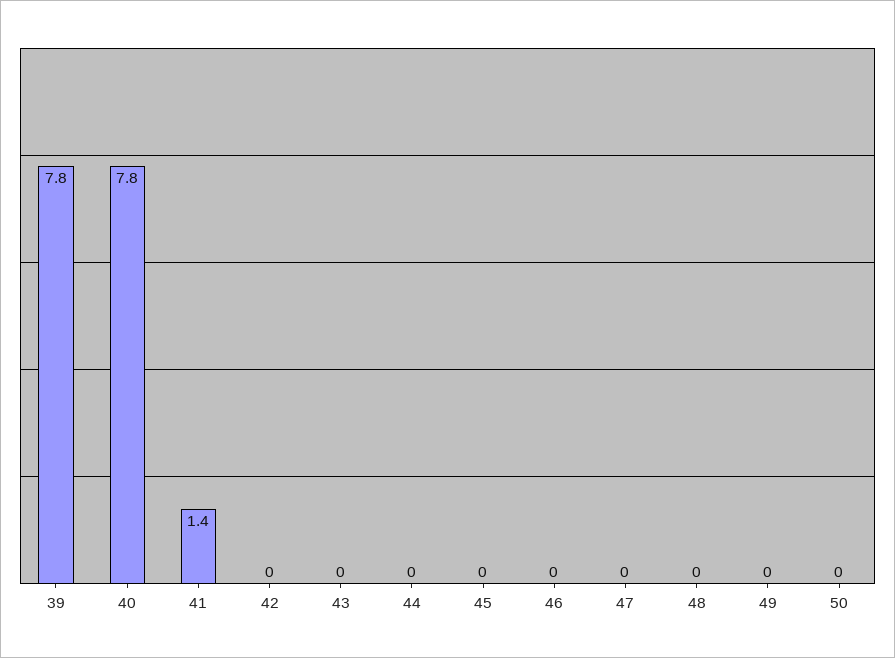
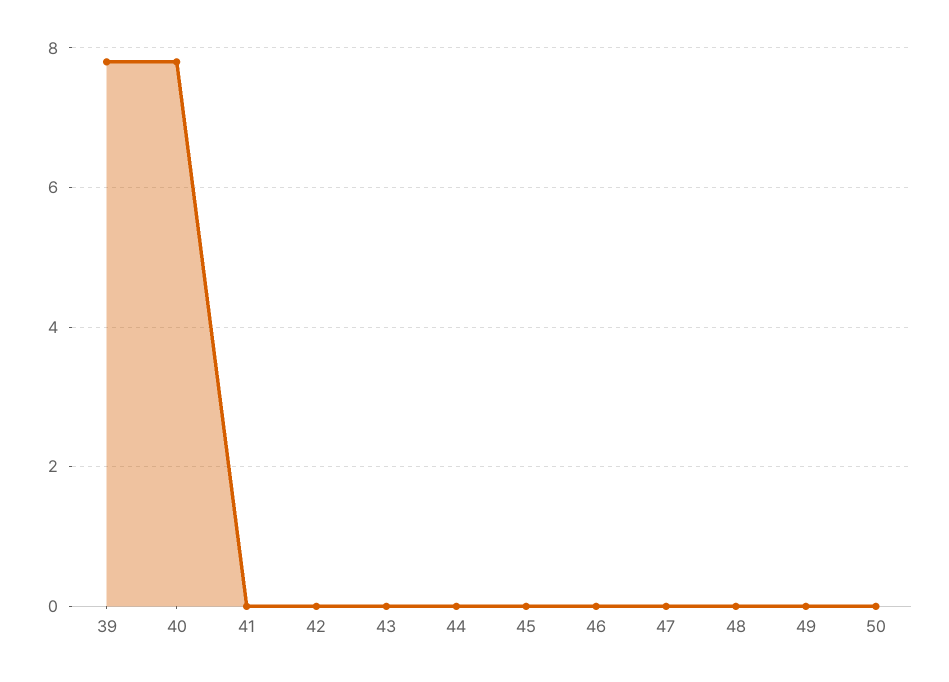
  {
    "39": 7.8,
    "40": 7.8,
-   "41": 1.4,
+   "41": 0,
    "42": 0,
    "43": 0,
    "44": 0,
    "45": 0,
    "46": 0,
    "47": 0,
    "48": 0,
    "49": 0,
    "50": 0
  }

